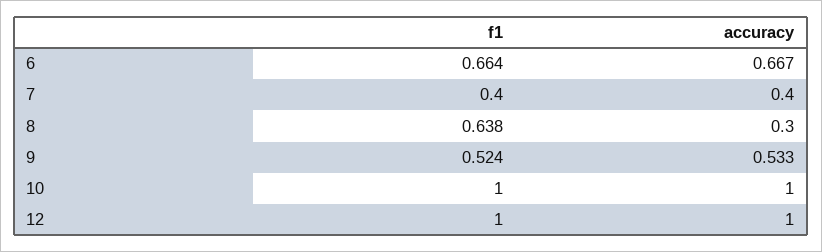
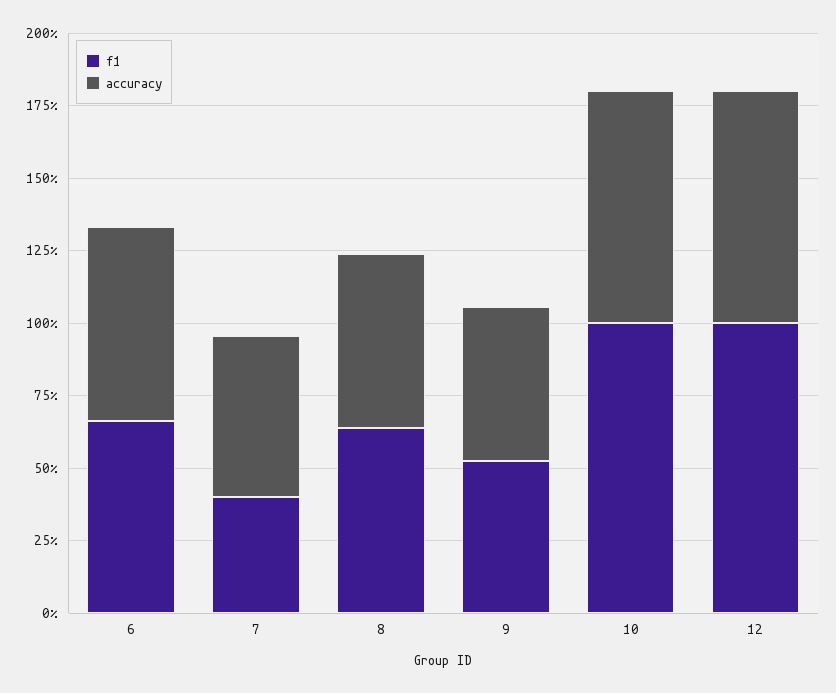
  {
    "f1": {
      "6": 0.664,
      "7": 0.4,
      "8": 0.638,
      "9": 0.524,
      "10": 1,
      "12": 1
    },
    "accuracy": {
      "6": 0.667,
-     "7": 0.4,
+     "7": 0.55,
-     "8": 0.3,
+     "8": 0.6,
      "9": 0.533,
-     "10": 1,
+     "10": 0.8,
-     "12": 1
+     "12": 0.8
    }
  }

